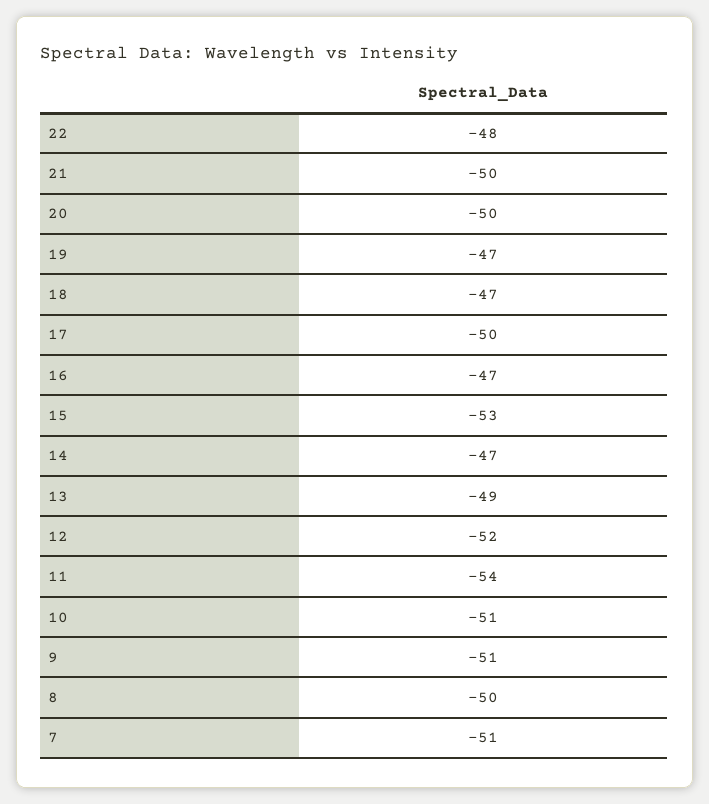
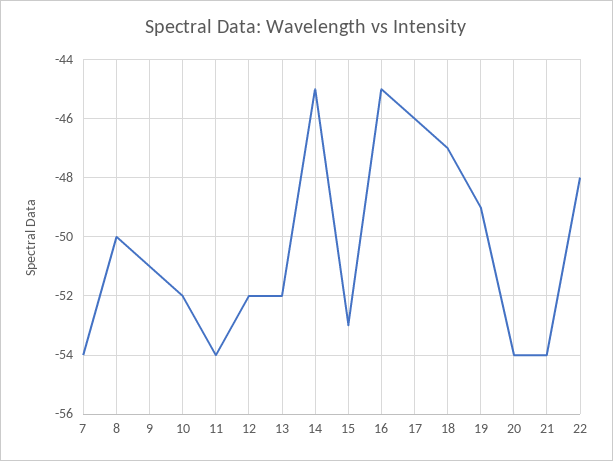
  {
    "22": -48,
-   "21": -50,
+   "21": -54,
-   "20": -50,
+   "20": -54,
-   "19": -47,
+   "19": -49,
    "18": -47,
-   "17": -50,
+   "17": -46,
-   "16": -47,
+   "16": -45,
    "15": -53,
-   "14": -47,
+   "14": -45,
-   "13": -49,
+   "13": -52,
    "12": -52,
    "11": -54,
-   "10": -51,
+   "10": -52,
    "9": -51,
    "8": -50,
-   "7": -51
+   "7": -54
  }

